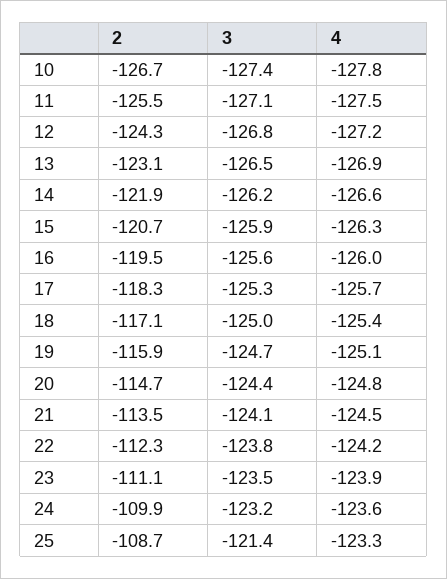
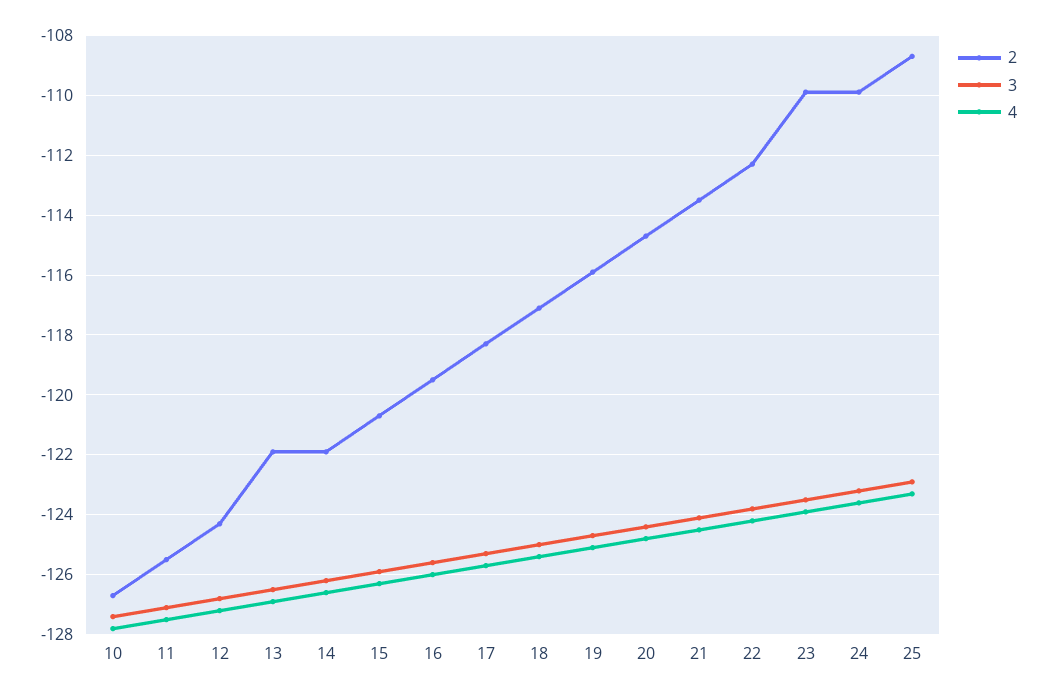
  {
    "2": {
      "10": -126.7,
      "11": -125.5,
      "12": -124.3,
-     "13": -123.1,
+     "13": -122,
      "14": -121.9,
      "15": -120.7,
      "16": -119.5,
      "17": -118.3,
      "18": -117.1,
      "19": -115.9,
      "20": -114.7,
      "21": -113.5,
      "22": -112.3,
-     "23": -111.1,
+     "23": -110,
      "24": -109.9,
      "25": -108.7
    },
    "3": {
      "10": -127.4,
      "11": -127.1,
      "12": -126.8,
      "13": -126.5,
      "14": -126.2,
      "15": -125.9,
      "16": -125.6,
      "17": -125.3,
      "18": -125,
      "19": -124.7,
      "20": -124.4,
      "21": -124.1,
      "22": -123.8,
      "23": -123.5,
      "24": -123.2,
-     "25": -121.4
+     "25": -123
    },
    "4": {
      "10": -127.8,
      "11": -127.5,
      "12": -127.2,
      "13": -126.9,
      "14": -126.6,
      "15": -126.3,
      "16": -126,
      "17": -125.7,
      "18": -125.4,
      "19": -125.1,
      "20": -124.8,
      "21": -124.5,
      "22": -124.2,
      "23": -123.9,
      "24": -123.6,
      "25": -123.3
    }
  }

